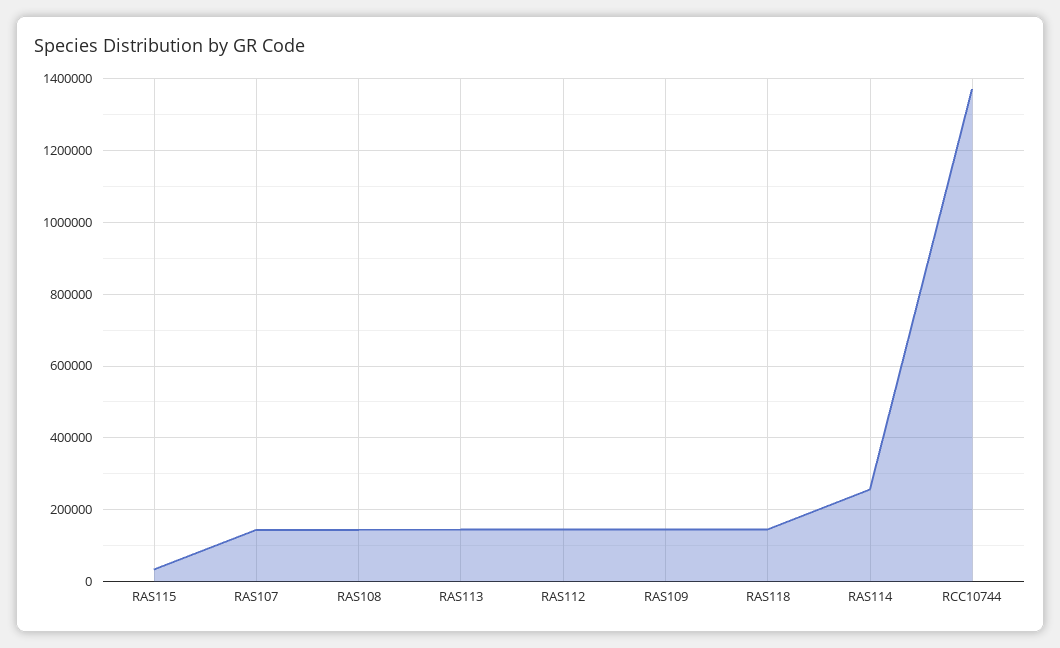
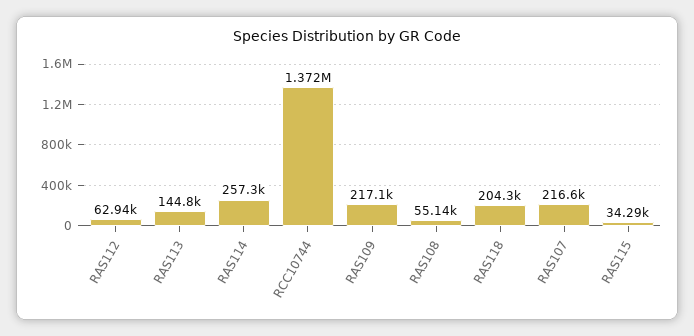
  {
    "RAS115": 34290,
-   "RAS107": 140000,
+   "RAS107": 216600,
-   "RAS108": 140000,
+   "RAS108": 55140,
    "RAS113": 144800,
-   "RAS112": 140000,
+   "RAS112": 62940,
-   "RAS109": 140000,
+   "RAS109": 217100,
-   "RAS118": 140000,
+   "RAS118": 204300,
    "RAS114": 257300,
    "RCC10744": 1372000
  }

